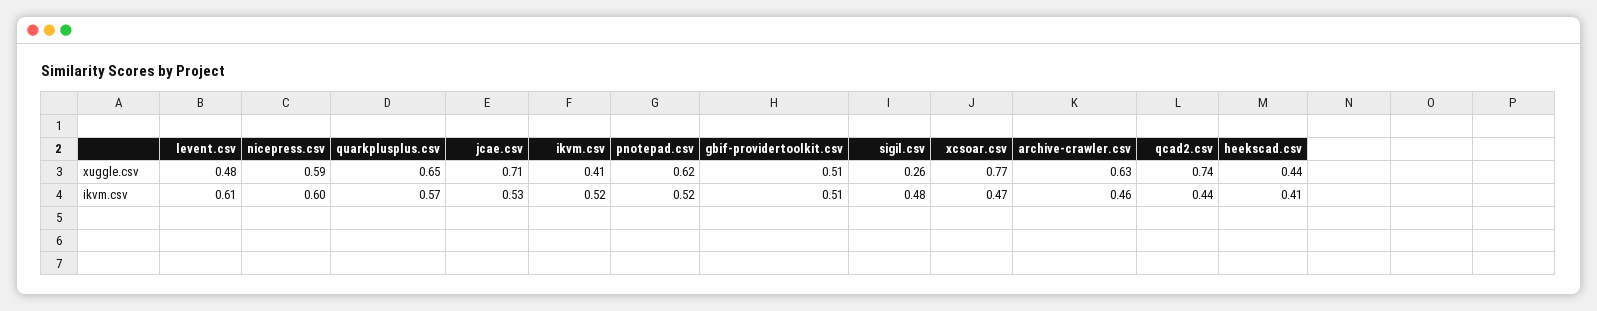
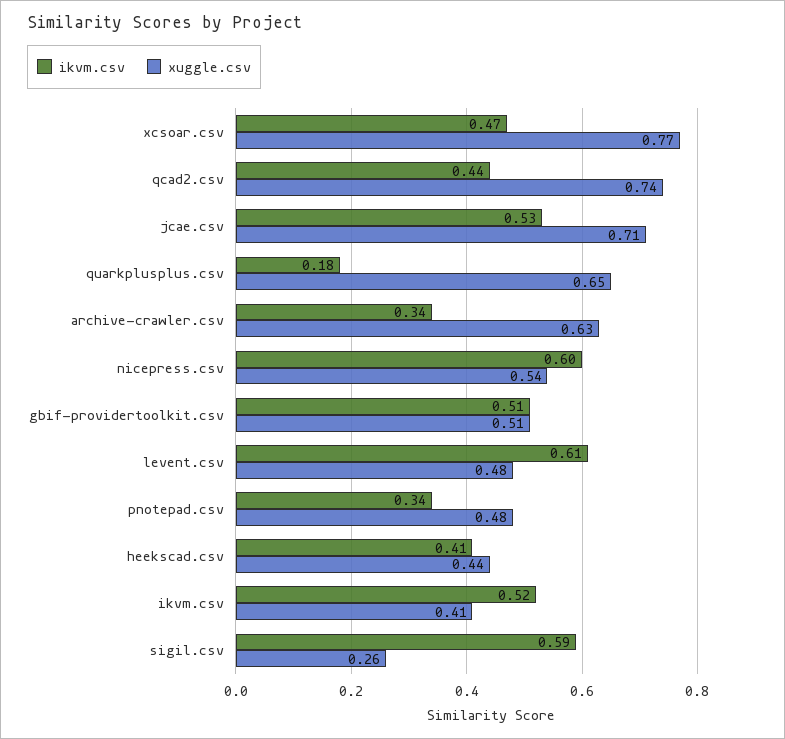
  {
    "xuggle.csv": {
      "levent.csv": 0.48,
-     "nicepress.csv": 0.59,
+     "nicepress.csv": 0.54,
      "quarkplusplus.csv": 0.65,
      "jcae.csv": 0.71,
      "ikvm.csv": 0.41,
-     "pnotepad.csv": 0.62,
+     "pnotepad.csv": 0.48,
      "gbif-providertoolkit.csv": 0.51,
      "sigil.csv": 0.26,
      "xcsoar.csv": 0.77,
      "archive-crawler.csv": 0.63,
      "qcad2.csv": 0.74,
      "heekscad.csv": 0.44
    },
    "ikvm.csv": {
      "levent.csv": 0.61,
      "nicepress.csv": 0.6,
-     "quarkplusplus.csv": 0.57,
+     "quarkplusplus.csv": 0.18,
      "jcae.csv": 0.53,
      "ikvm.csv": 0.52,
-     "pnotepad.csv": 0.52,
+     "pnotepad.csv": 0.34,
      "gbif-providertoolkit.csv": 0.51,
-     "sigil.csv": 0.48,
+     "sigil.csv": 0.59,
      "xcsoar.csv": 0.47,
-     "archive-crawler.csv": 0.46,
+     "archive-crawler.csv": 0.34,
      "qcad2.csv": 0.44,
      "heekscad.csv": 0.41
    }
  }

